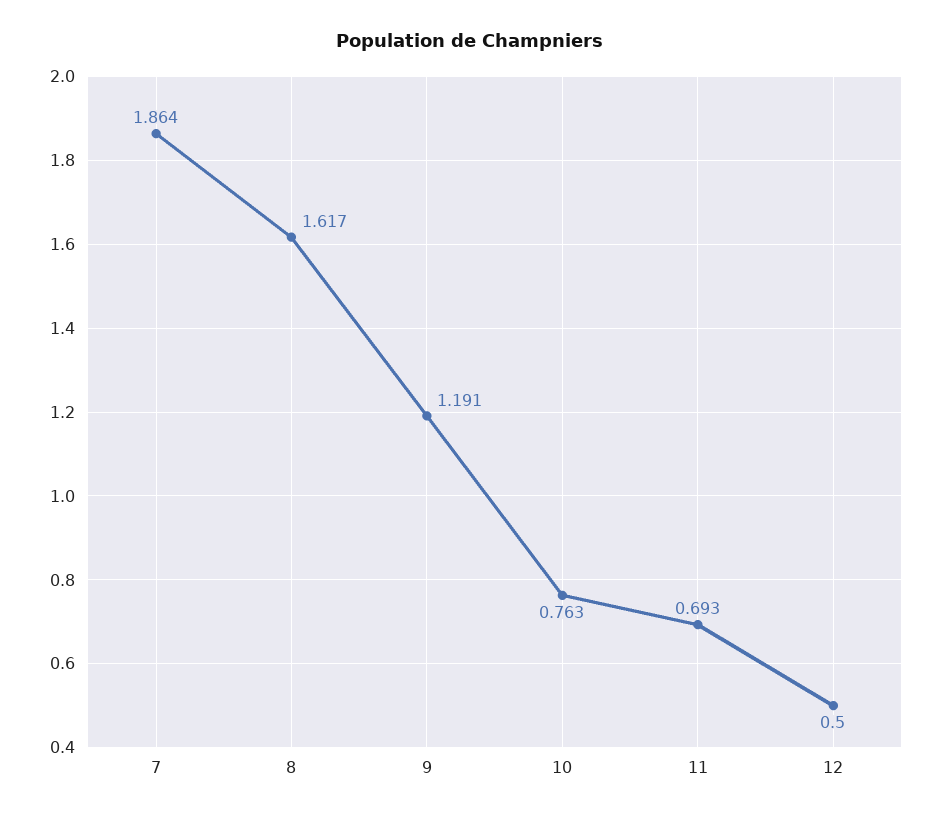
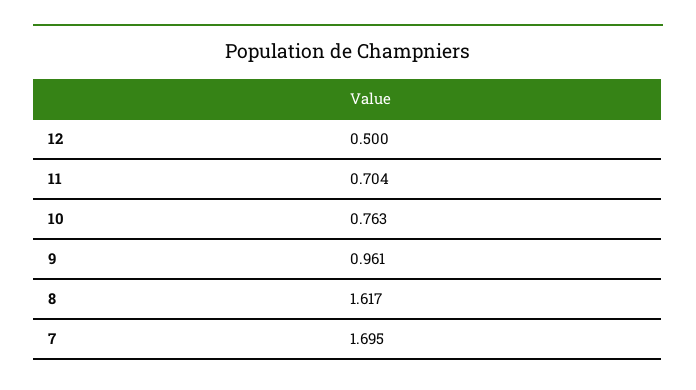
  {
-   "7": 1.864,
+   "7": 1.695,
    "8": 1.617,
-   "9": 1.191,
+   "9": 0.961,
    "10": 0.763,
-   "11": 0.693,
+   "11": 0.704,
    "12": 0.5
  }

